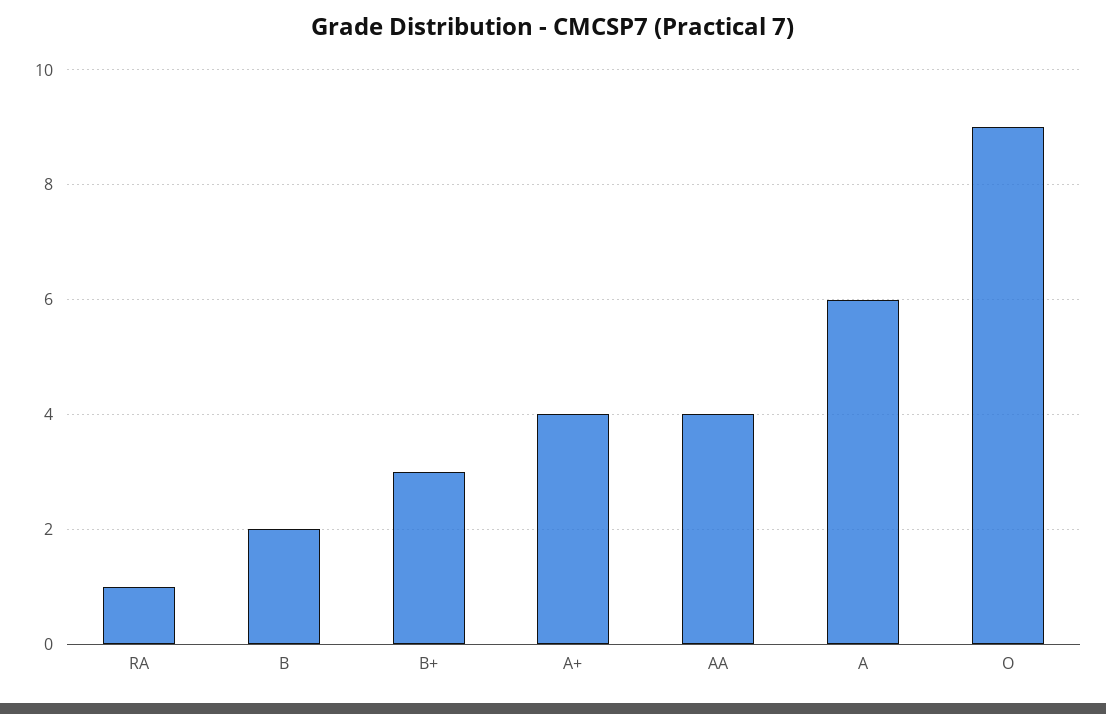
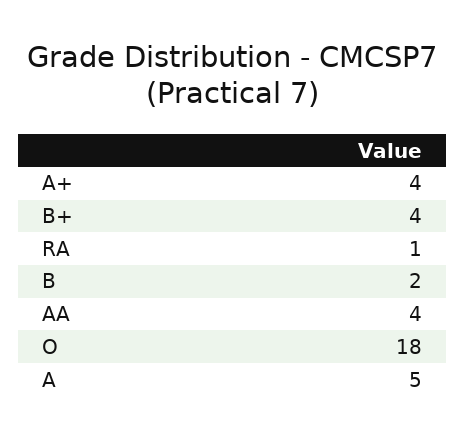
  {
    "RA": 1,
    "B": 2,
-   "B+": 3,
+   "B+": 4,
    "A+": 4,
    "AA": 4,
-   "A": 6,
+   "A": 5,
-   "O": 9
+   "O": 18
  }

